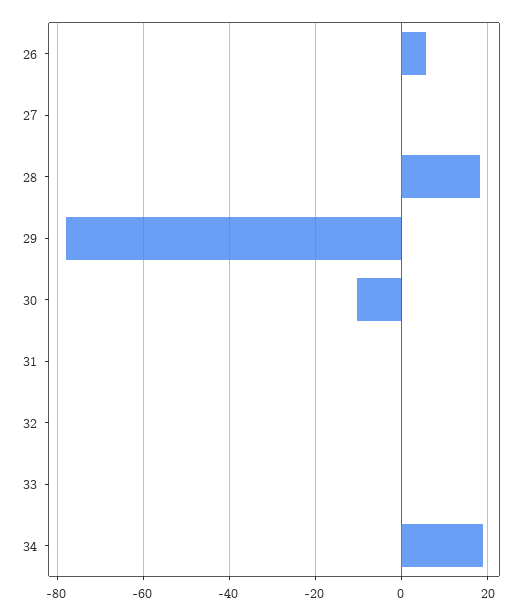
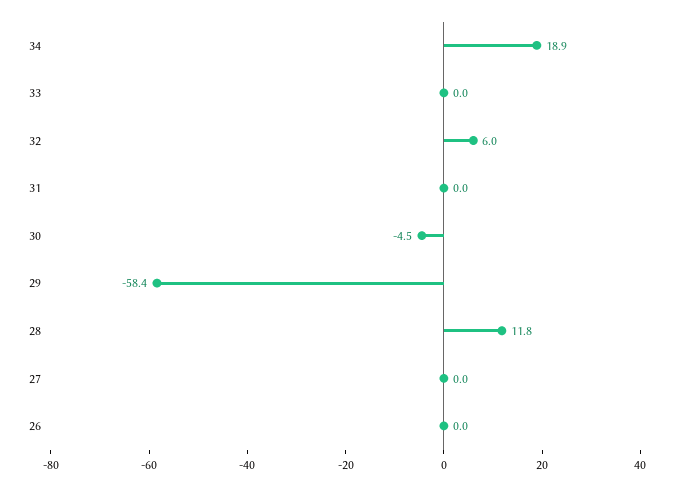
  {
-   "26": 6,
+   "26": 0,
    "27": 0,
-   "28": 18,
+   "28": 11.8,
-   "29": -78,
+   "29": -58.4,
-   "30": -10,
+   "30": -4.5,
    "31": 0,
-   "32": 0,
+   "32": 6,
    "33": 0,
    "34": 18.9
  }

